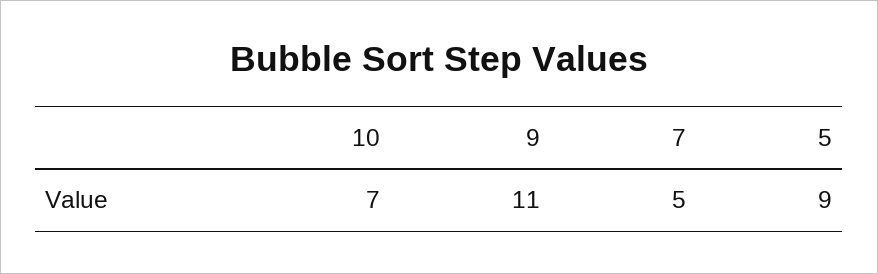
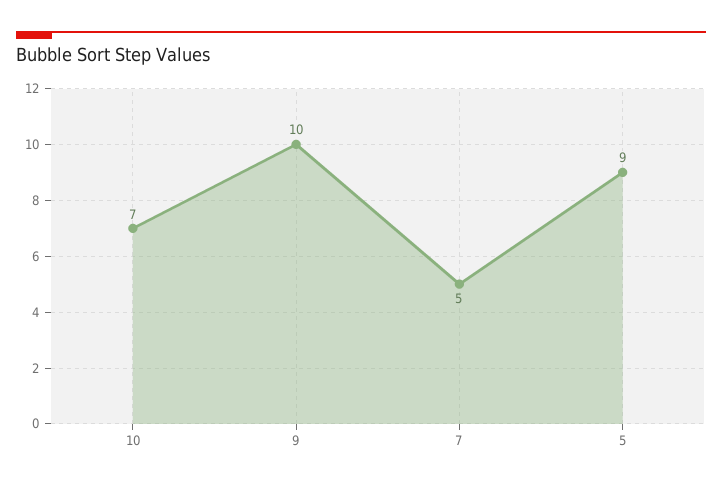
  {
    "10": 7,
-   "9": 11,
+   "9": 10,
    "7": 5,
    "5": 9
  }

